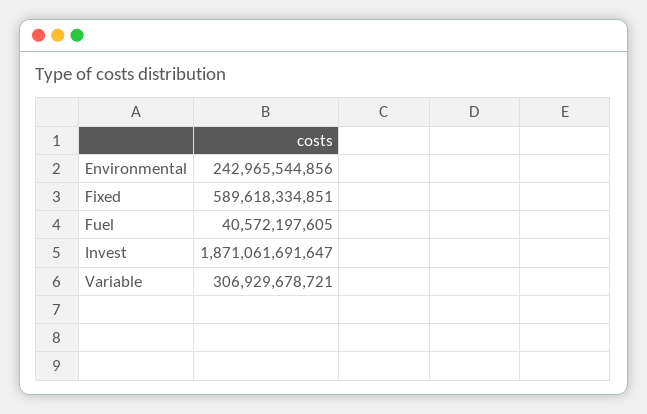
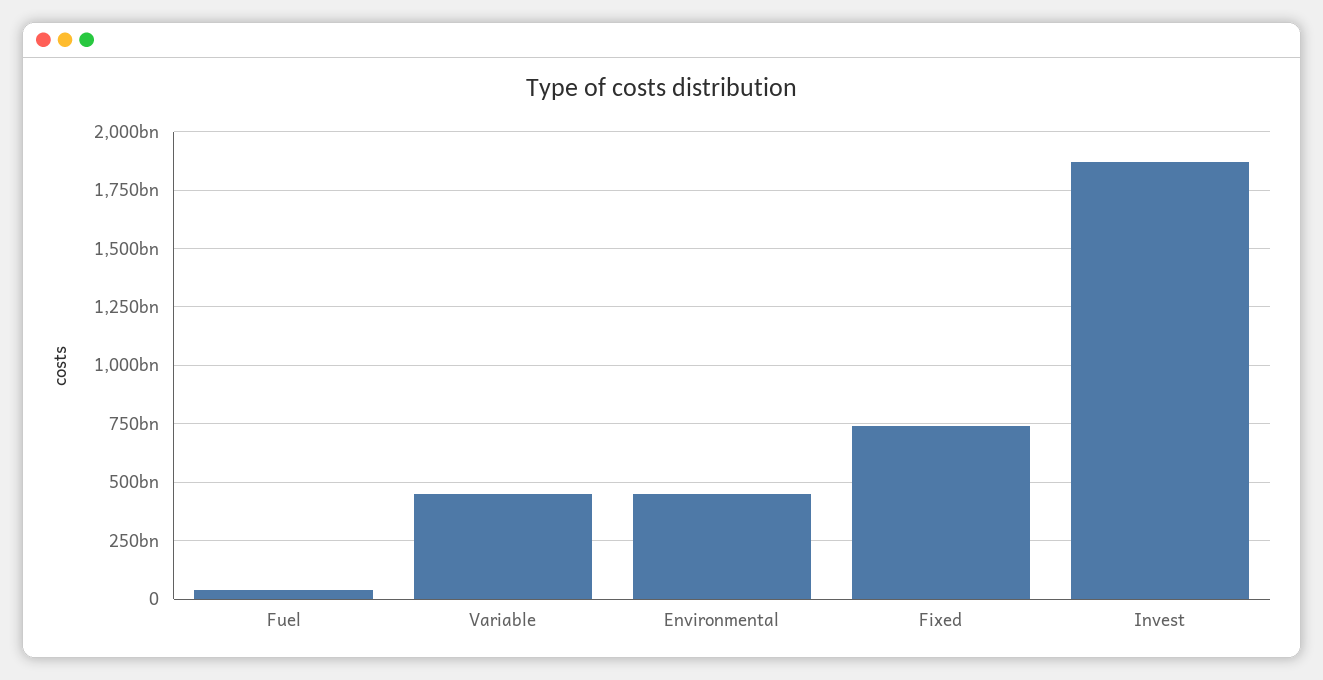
  {
-   "Environmental": 242965544856,
+   "Environmental": 450000000000,
-   "Fixed": 589618334851,
+   "Fixed": 750000000000,
    "Fuel": 40572197605,
    "Invest": 1871061691647,
-   "Variable": 306929678721
+   "Variable": 450000000000
  }

